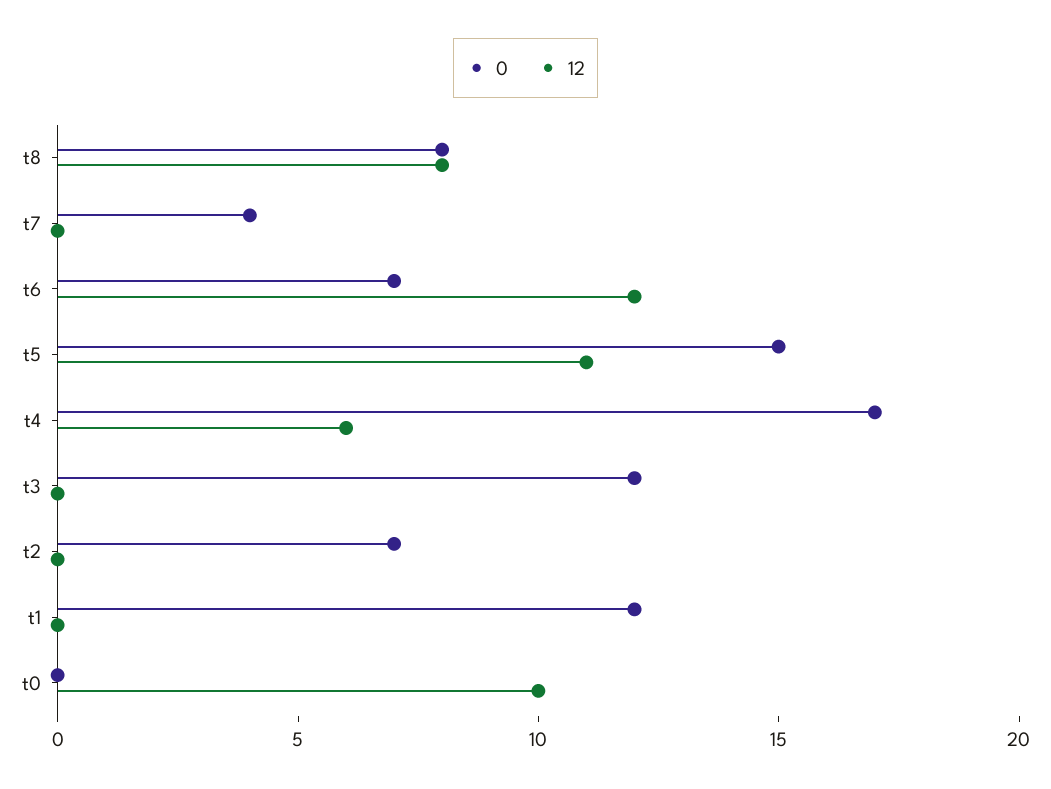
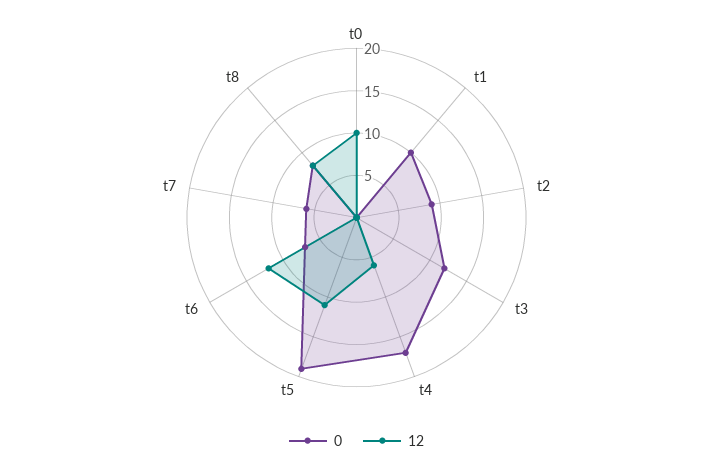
  {
    "0": {
      "t8": 8,
-     "t7": 4,
+     "t7": 6,
      "t6": 7,
-     "t5": 15,
+     "t5": 19,
      "t4": 17,
      "t3": 12,
-     "t2": 7,
+     "t2": 9,
-     "t1": 12,
+     "t1": 10,
      "t0": 0
    },
    "12": {
      "t8": 8,
      "t7": 0,
      "t6": 12,
      "t5": 11,
      "t4": 6,
      "t3": 0,
      "t2": 0,
      "t1": 0,
      "t0": 10
    }
  }

